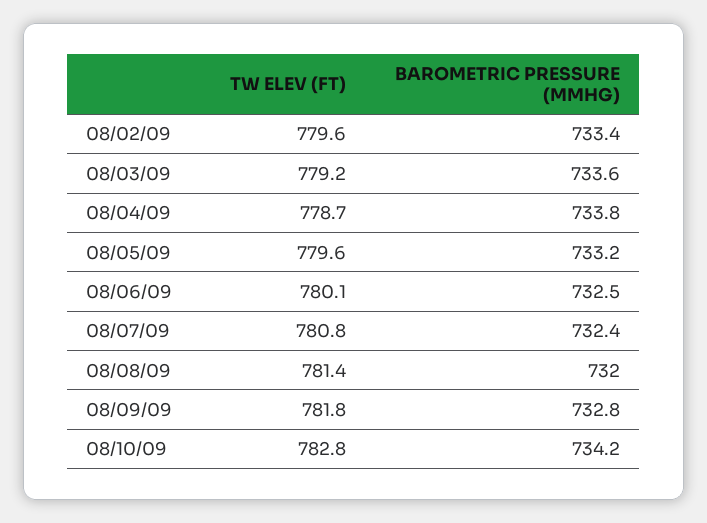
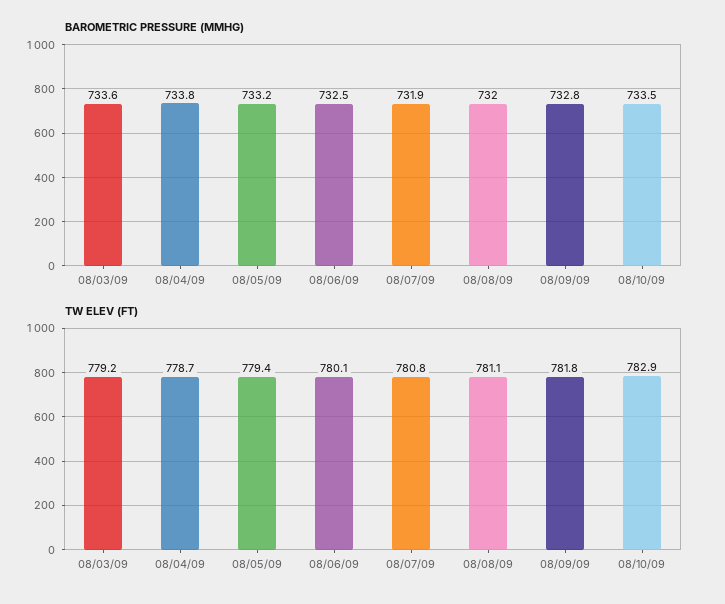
  {
    "TW ELEV (FT)": {
-     "08/02/09": 779.6,
      "08/03/09": 779.2,
      "08/04/09": 778.7,
-     "08/05/09": 779.6,
+     "08/05/09": 779.4,
      "08/06/09": 780.1,
      "08/07/09": 780.8,
-     "08/08/09": 781.4,
+     "08/08/09": 781.1,
      "08/09/09": 781.8,
-     "08/10/09": 782.8
+     "08/10/09": 782.9
    },
    "BAROMETRIC PRESSURE (MMHG)": {
-     "08/02/09": 733.4,
      "08/03/09": 733.6,
      "08/04/09": 733.8,
      "08/05/09": 733.2,
      "08/06/09": 732.5,
-     "08/07/09": 732.4,
+     "08/07/09": 731.9,
      "08/08/09": 732,
      "08/09/09": 732.8,
-     "08/10/09": 734.2
+     "08/10/09": 733.5
    }
  }

